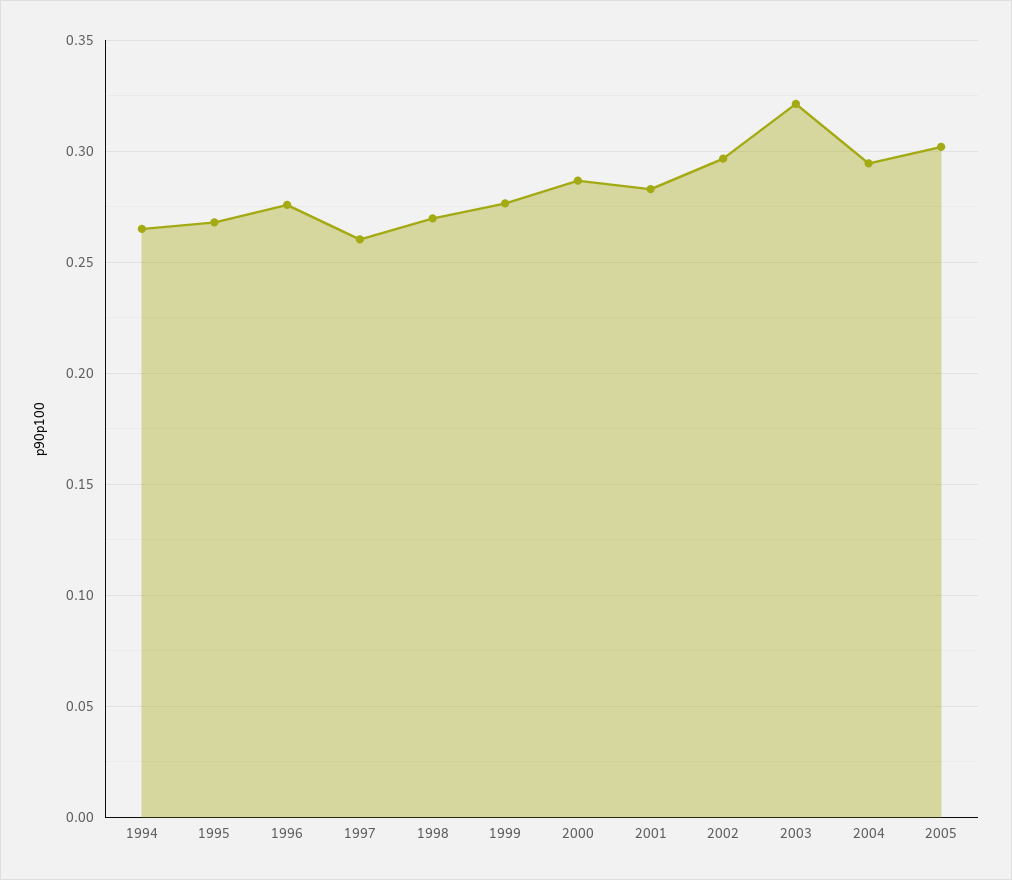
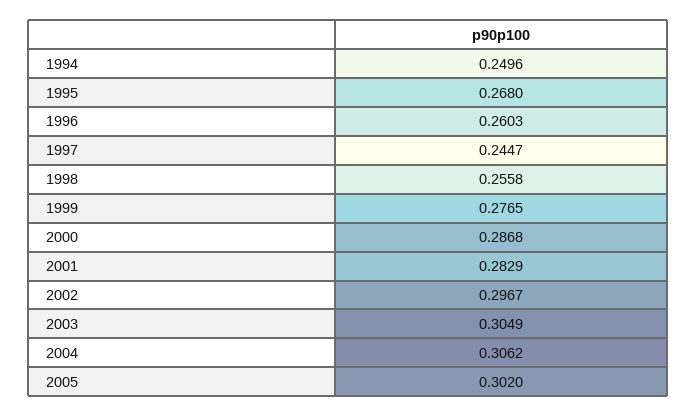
  {
-   "1994": 0.265,
+   "1994": 0.2496,
    "1995": 0.268,
-   "1996": 0.275,
+   "1996": 0.2603,
-   "1997": 0.26,
+   "1997": 0.2447,
-   "1998": 0.27,
+   "1998": 0.2558,
    "1999": 0.2765,
    "2000": 0.2868,
    "2001": 0.2829,
    "2002": 0.2967,
-   "2003": 0.32,
+   "2003": 0.3049,
-   "2004": 0.295,
+   "2004": 0.3062,
    "2005": 0.302
  }

